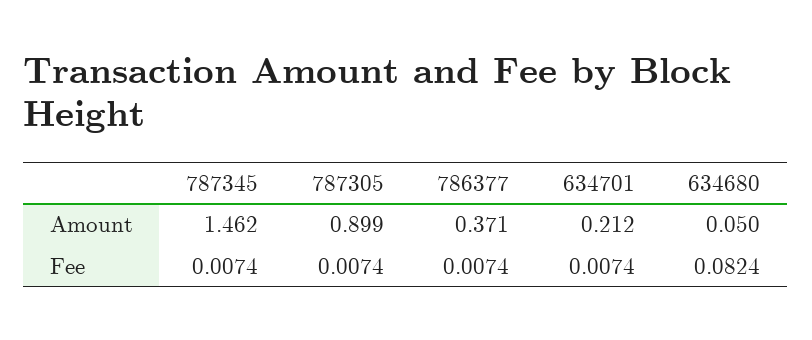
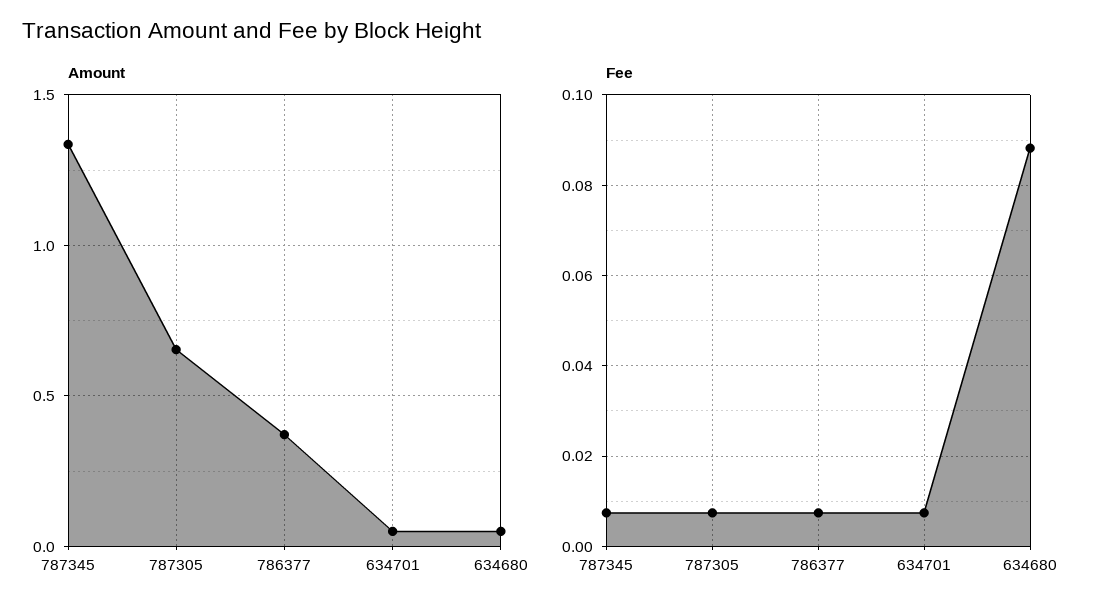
  {
    "Amount": {
-     "787345": 1.462,
+     "787345": 1.35,
-     "787305": 0.899,
+     "787305": 0.65,
      "786377": 0.371,
-     "634701": 0.212,
+     "634701": 0.05,
      "634680": 0.05
    },
    "Fee": {
      "787345": 0.0074,
      "787305": 0.0074,
      "786377": 0.0074,
      "634701": 0.0074,
-     "634680": 0.0824
+     "634680": 0.088
    }
  }

